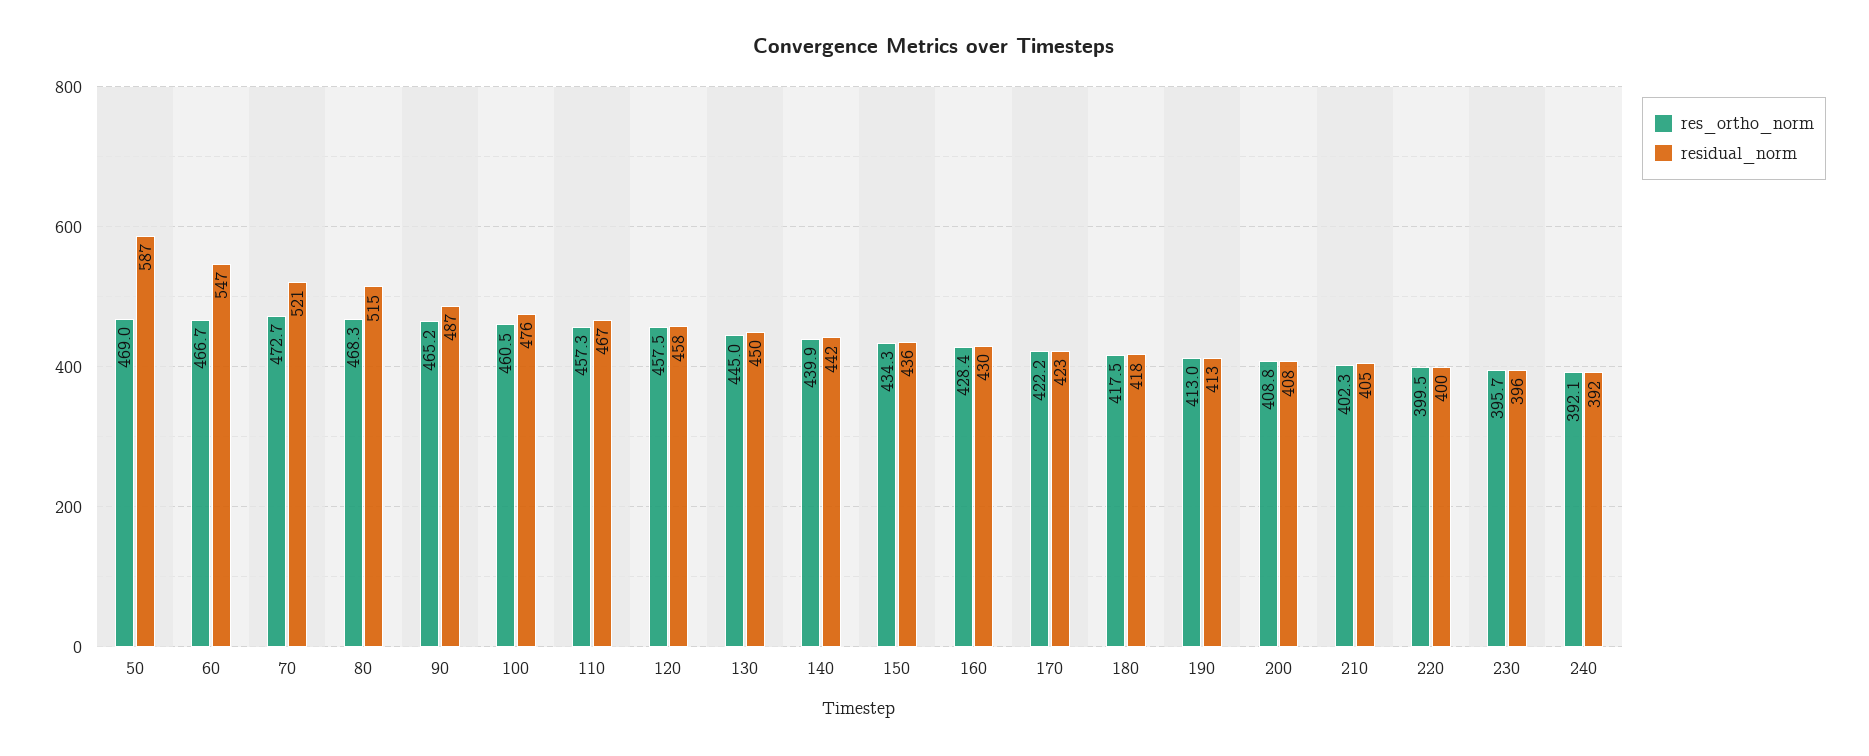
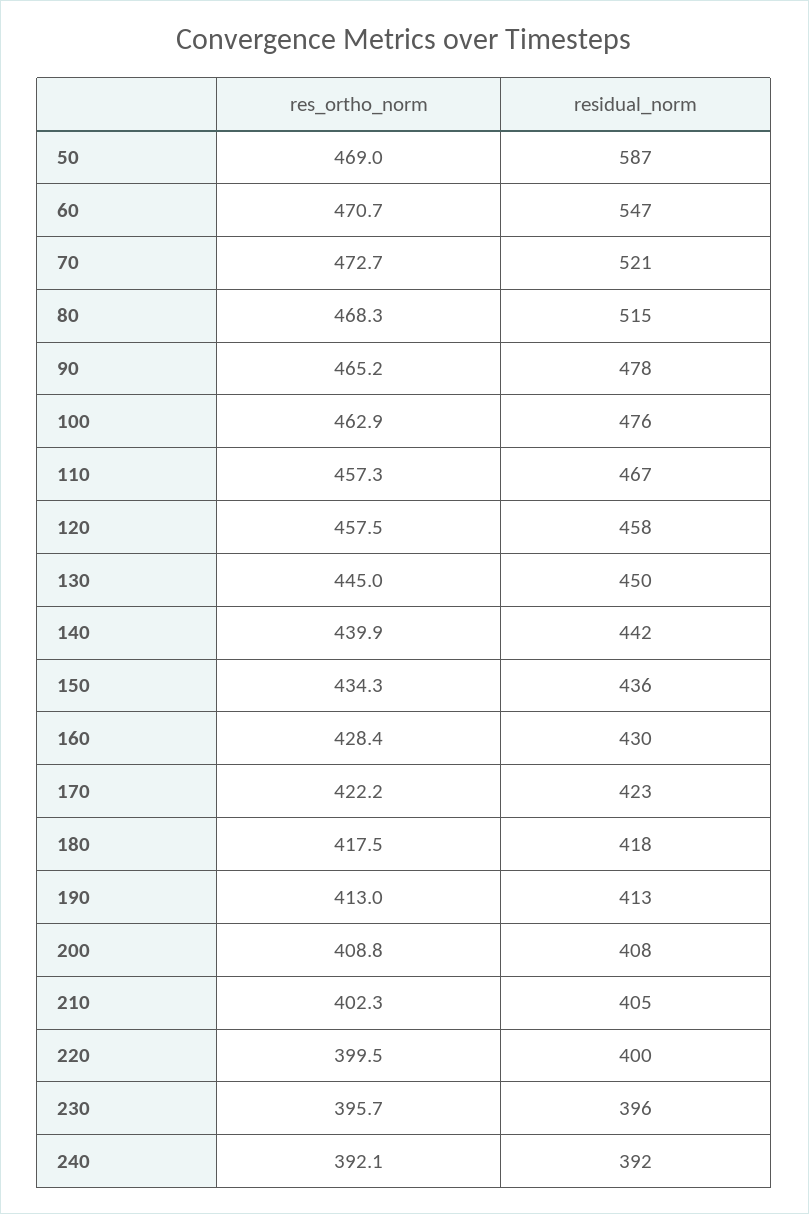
  {
    "res_ortho_norm": {
      "50": 469,
-     "60": 466.7,
+     "60": 470.7,
      "70": 472.7,
      "80": 468.3,
      "90": 465.2,
-     "100": 460.5,
+     "100": 462.9,
      "110": 457.3,
      "120": 457.5,
      "130": 445,
      "140": 439.9,
      "150": 434.3,
      "160": 428.4,
      "170": 422.2,
      "180": 417.5,
      "190": 413,
      "200": 408.8,
      "210": 402.3,
      "220": 399.5,
      "230": 395.7,
      "240": 392.1
    },
    "residual_norm": {
      "50": 587,
      "60": 547,
      "70": 521,
      "80": 515,
-     "90": 487,
+     "90": 478,
      "100": 476,
      "110": 467,
      "120": 458,
      "130": 450,
      "140": 442,
      "150": 436,
      "160": 430,
      "170": 423,
      "180": 418,
      "190": 413,
      "200": 408,
      "210": 405,
      "220": 400,
      "230": 396,
      "240": 392
    }
  }

